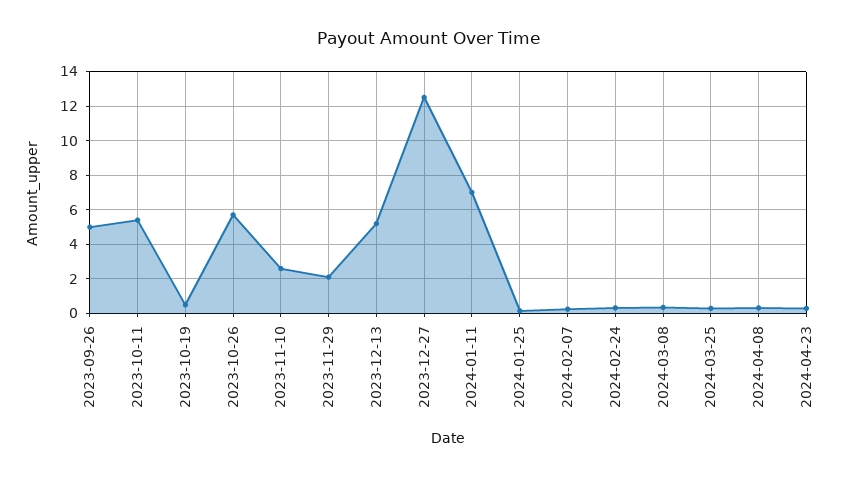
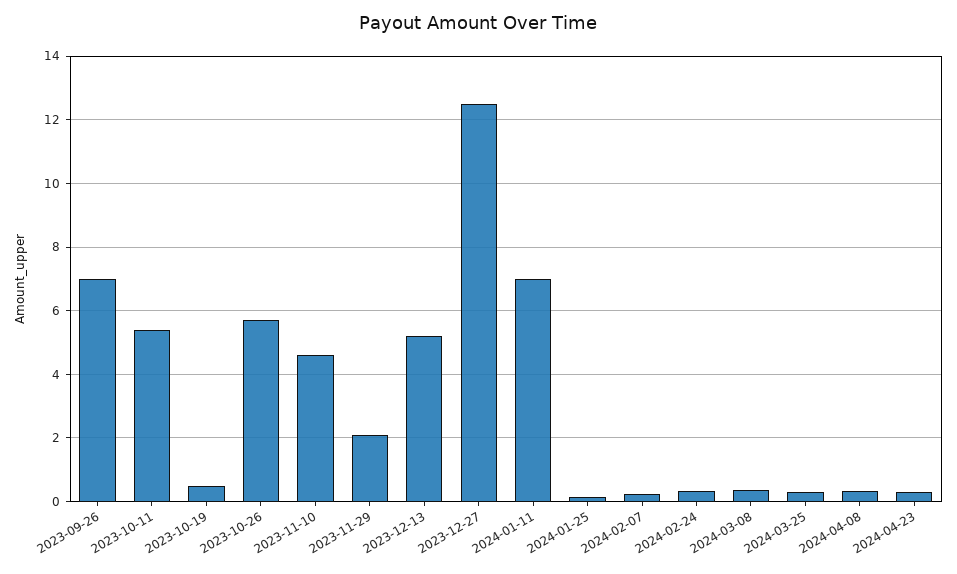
  {
-   "2023-09-26": 5,
+   "2023-09-26": 7,
    "2023-10-11": 5.4,
    "2023-10-19": 0.6,
    "2023-10-26": 5.8,
-   "2023-11-10": 2.5,
+   "2023-11-10": 4.6,
    "2023-11-29": 2.2,
    "2023-12-13": 5.2,
    "2023-12-27": 12.6,
    "2024-01-11": 7,
    "2024-01-25": 0.2,
    "2024-02-07": 0.2,
    "2024-02-24": 0.4,
    "2024-03-08": 0.4,
    "2024-03-25": 0.4,
    "2024-04-08": 0.4,
    "2024-04-23": 0.4
  }

